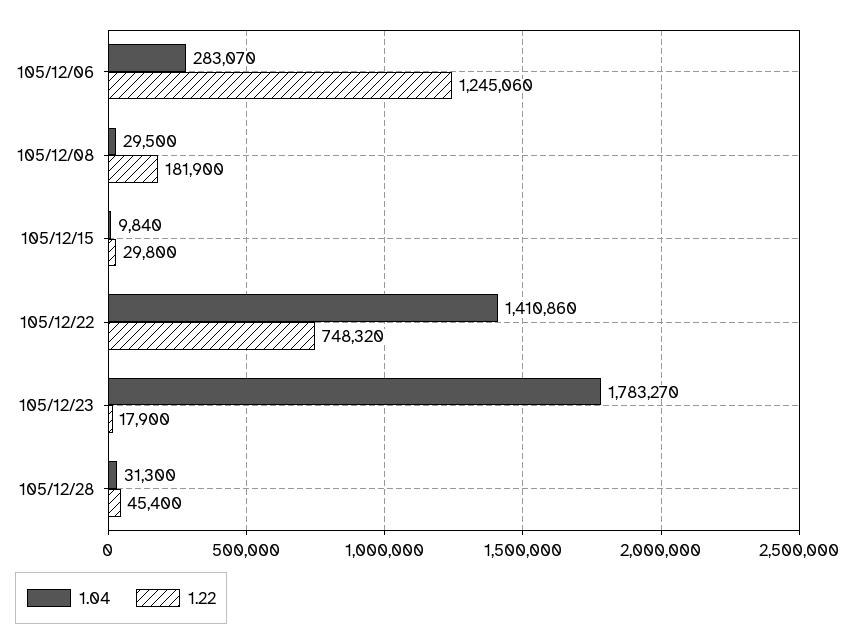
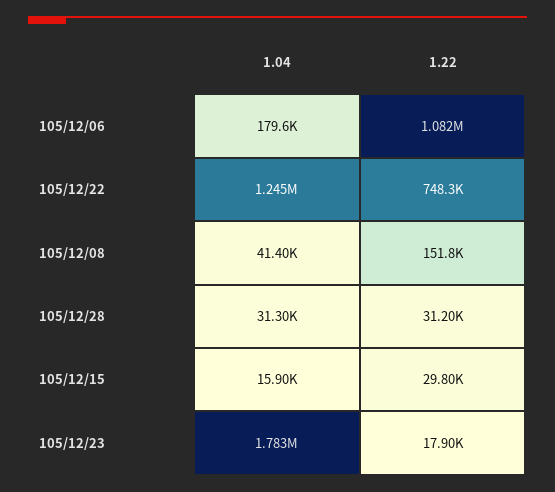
  {
    "1.04": {
-     "105/12/06": 283070,
+     "105/12/06": 179600,
-     "105/12/08": 29500,
+     "105/12/08": 41400,
-     "105/12/15": 9840,
+     "105/12/15": 15900,
-     "105/12/22": 1410860,
+     "105/12/22": 1245000,
      "105/12/23": 1783270,
      "105/12/28": 31300
    },
    "1.22": {
-     "105/12/06": 1245060,
+     "105/12/06": 1082000,
-     "105/12/08": 181900,
+     "105/12/08": 151800,
      "105/12/15": 29800,
      "105/12/22": 748320,
      "105/12/23": 17900,
-     "105/12/28": 45400
+     "105/12/28": 31200
    }
  }

